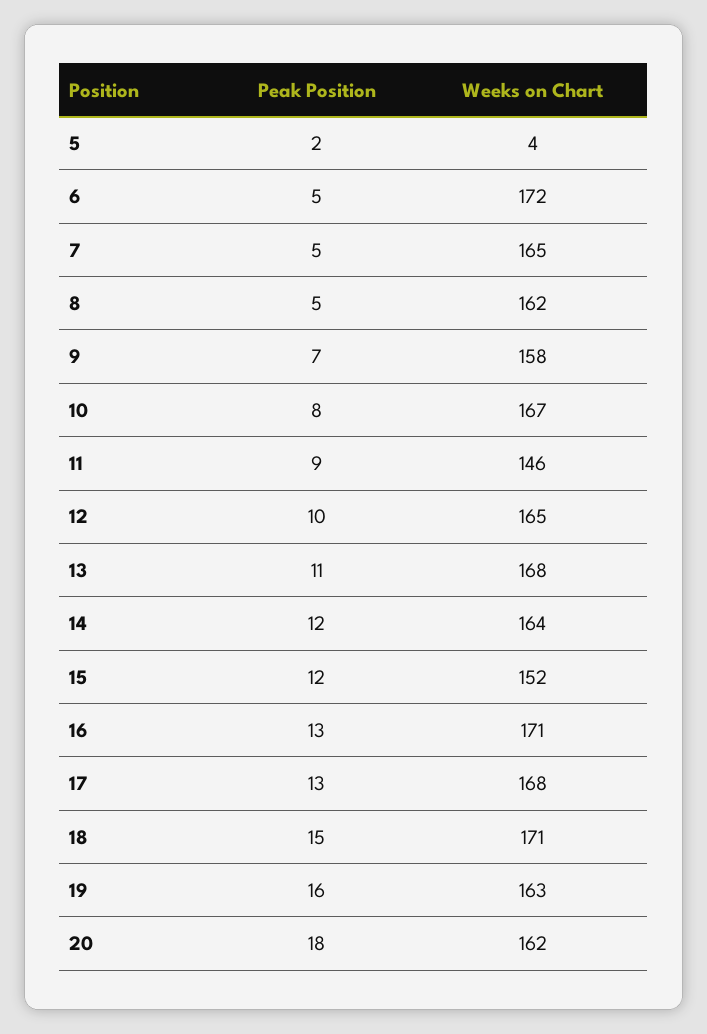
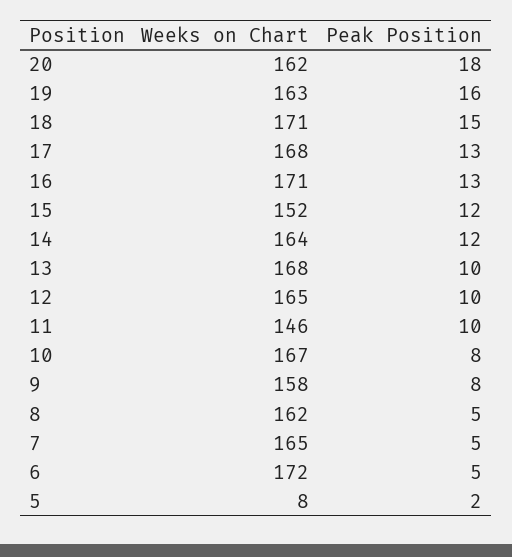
  {
    "Peak Position": {
      "5": 2,
      "6": 5,
      "7": 5,
      "8": 5,
-     "9": 7,
+     "9": 8,
      "10": 8,
-     "11": 9,
+     "11": 10,
      "12": 10,
-     "13": 11,
+     "13": 10,
      "14": 12,
      "15": 12,
      "16": 13,
      "17": 13,
      "18": 15,
      "19": 16,
      "20": 18
    },
    "Weeks on Chart": {
-     "5": 4,
+     "5": 8,
      "6": 172,
      "7": 165,
      "8": 162,
      "9": 158,
      "10": 167,
      "11": 146,
      "12": 165,
      "13": 168,
      "14": 164,
      "15": 152,
      "16": 171,
      "17": 168,
      "18": 171,
      "19": 163,
      "20": 162
    }
  }

